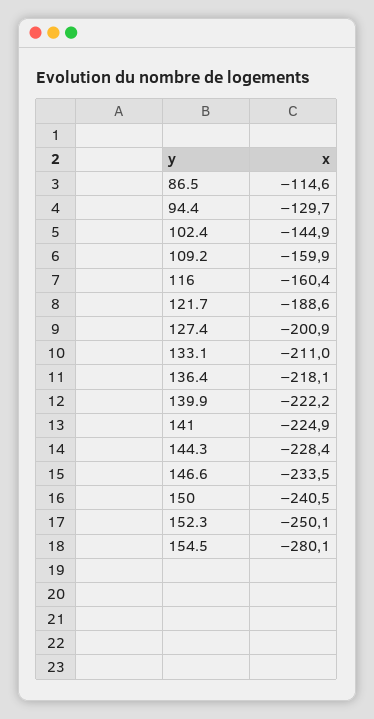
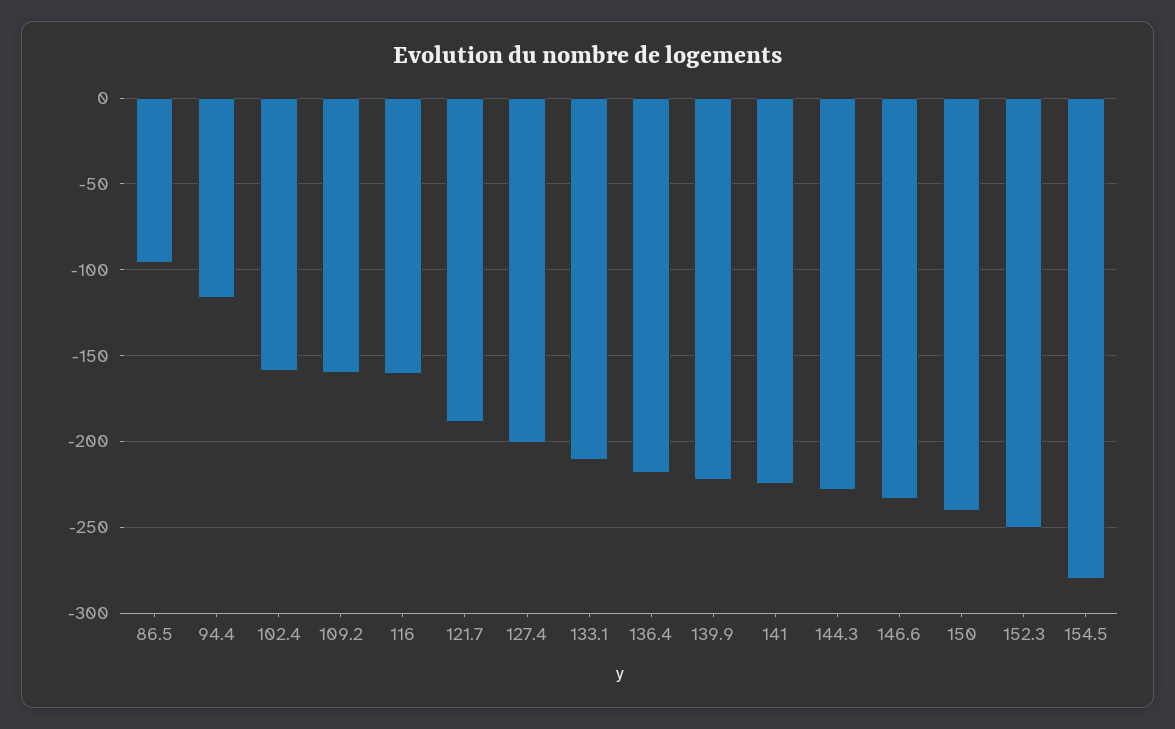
  {
-   "86.5": -114.6,
+   "86.5": -95,
-   "94.4": -129.7,
+   "94.4": -115,
-   "102.4": -144.9,
+   "102.4": -160,
    "109.2": -159.9,
    "116": -160.4,
    "121.7": -188.6,
    "127.4": -200.9,
    "133.1": -211,
    "136.4": -218.1,
    "139.9": -222.2,
    "141": -224.9,
    "144.3": -228.4,
    "146.6": -233.5,
    "150": -240.5,
    "152.3": -250.1,
    "154.5": -280.1
  }

